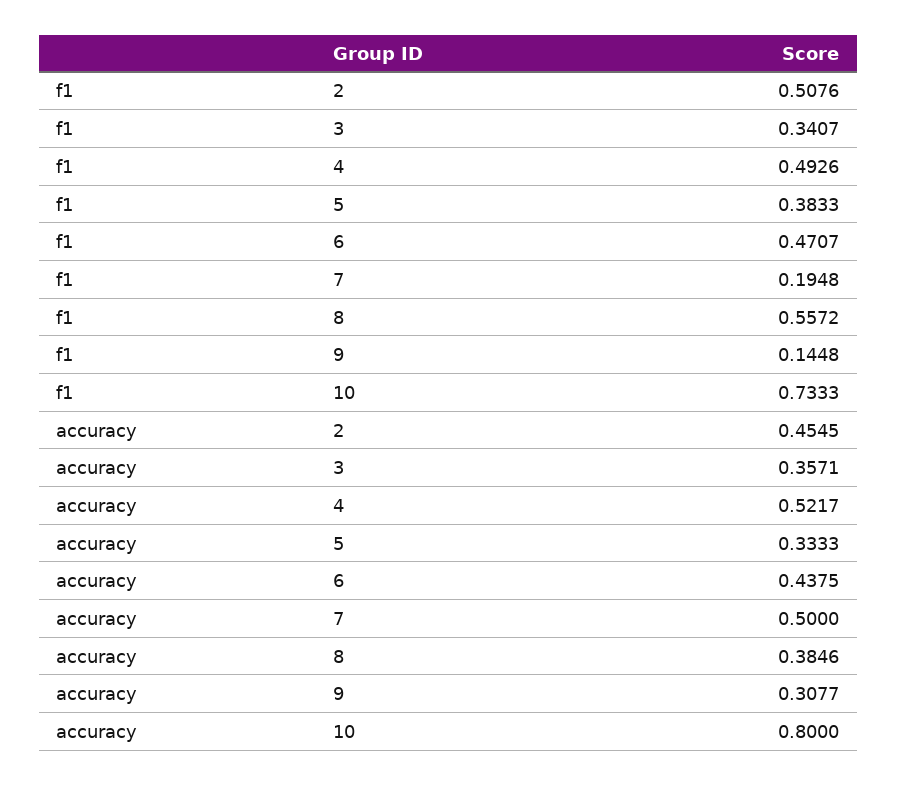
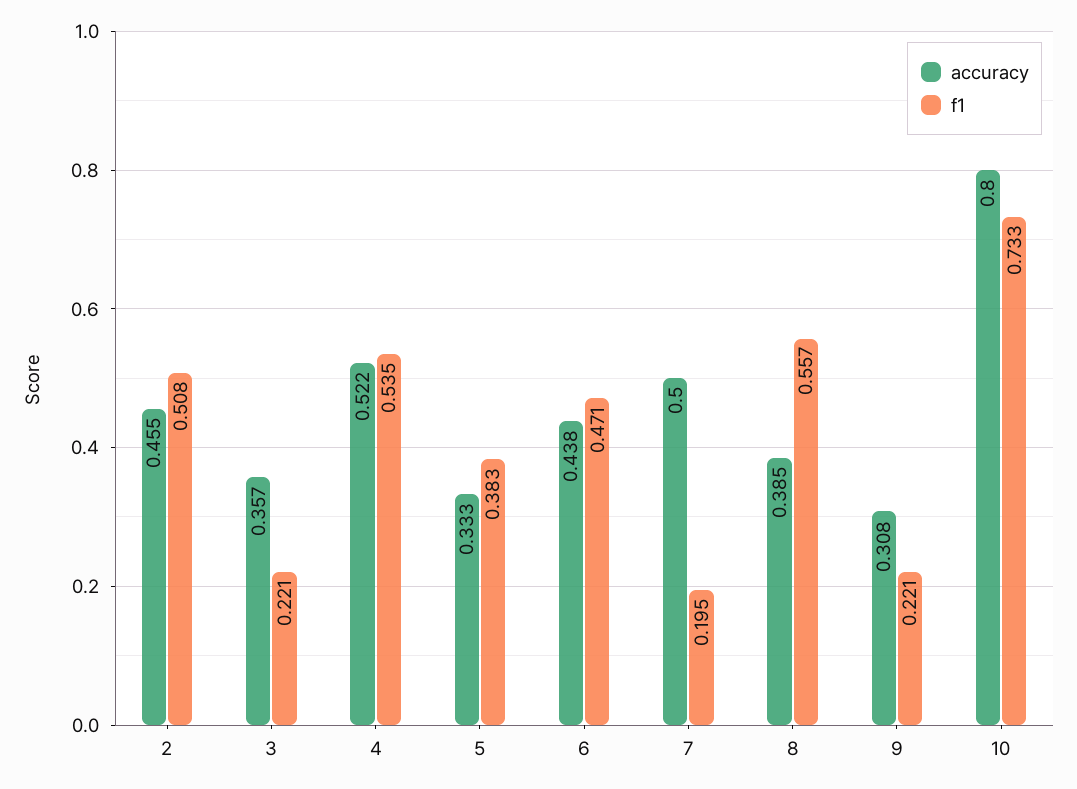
  {
    "f1": {
      "2": 0.5076,
-     "3": 0.3407,
+     "3": 0.221,
-     "4": 0.4926,
+     "4": 0.535,
      "5": 0.3833,
      "6": 0.4707,
      "7": 0.1948,
      "8": 0.5572,
-     "9": 0.1448,
+     "9": 0.221,
      "10": 0.7333
    },
    "accuracy": {
      "2": 0.4545,
      "3": 0.3571,
      "4": 0.5217,
      "5": 0.3333,
      "6": 0.4375,
      "7": 0.5,
      "8": 0.3846,
      "9": 0.3077,
      "10": 0.8
    }
  }

